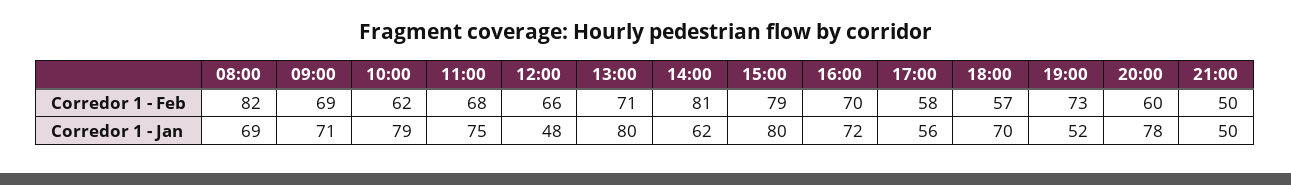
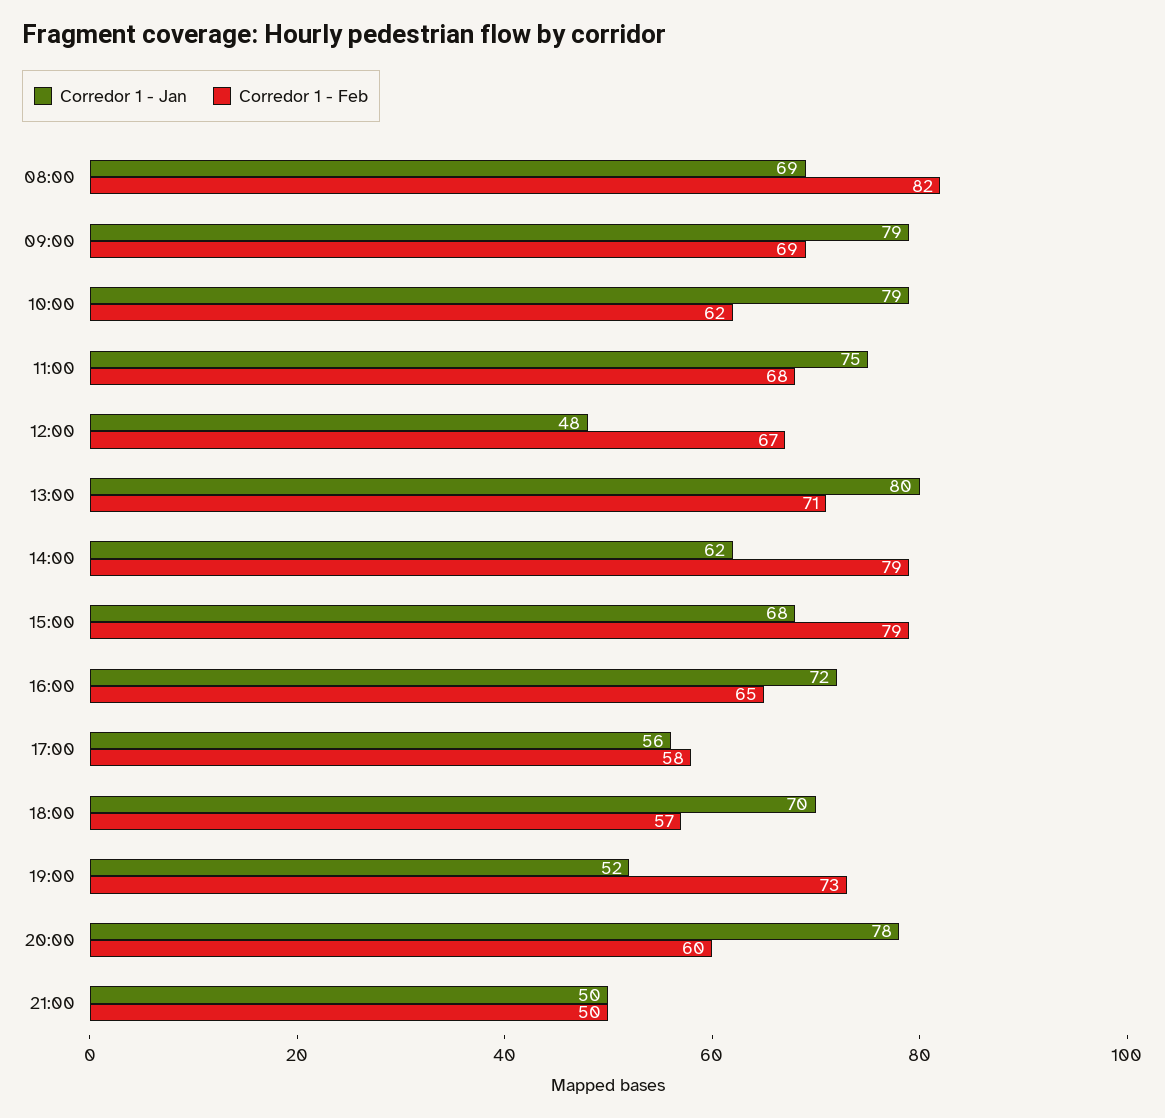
  {
    "Corredor 1 - Feb": {
      "08:00": 82,
      "09:00": 69,
      "10:00": 62,
      "11:00": 68,
-     "12:00": 66,
+     "12:00": 67,
      "13:00": 71,
-     "14:00": 81,
+     "14:00": 79,
      "15:00": 79,
-     "16:00": 70,
+     "16:00": 65,
      "17:00": 58,
      "18:00": 57,
      "19:00": 73,
      "20:00": 60,
      "21:00": 50
    },
    "Corredor 1 - Jan": {
      "08:00": 69,
-     "09:00": 71,
+     "09:00": 79,
      "10:00": 79,
      "11:00": 75,
      "12:00": 48,
      "13:00": 80,
      "14:00": 62,
-     "15:00": 80,
+     "15:00": 68,
      "16:00": 72,
      "17:00": 56,
      "18:00": 70,
      "19:00": 52,
      "20:00": 78,
      "21:00": 50
    }
  }

